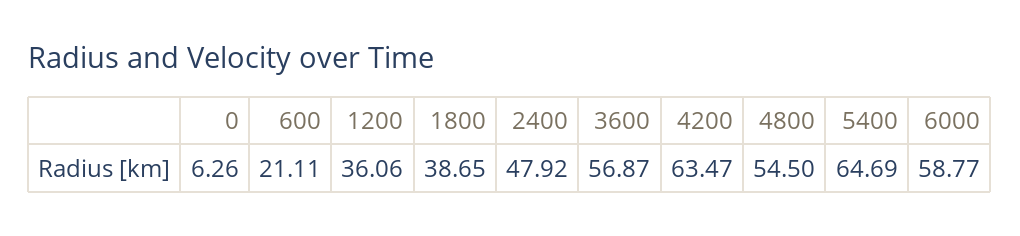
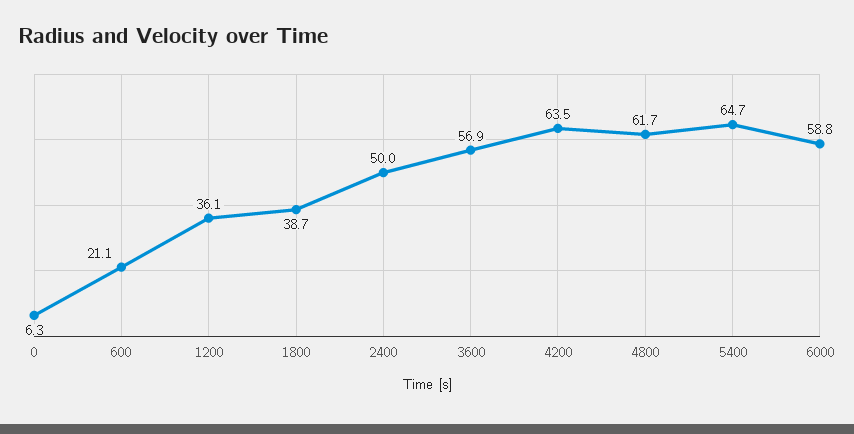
  {
    "0": 6.26,
    "600": 21.11,
    "1200": 36.06,
    "1800": 38.65,
-   "2400": 47.92,
+   "2400": 50,
    "3600": 56.87,
    "4200": 63.47,
-   "4800": 54.5,
+   "4800": 61.7,
    "5400": 64.69,
    "6000": 58.77
  }

